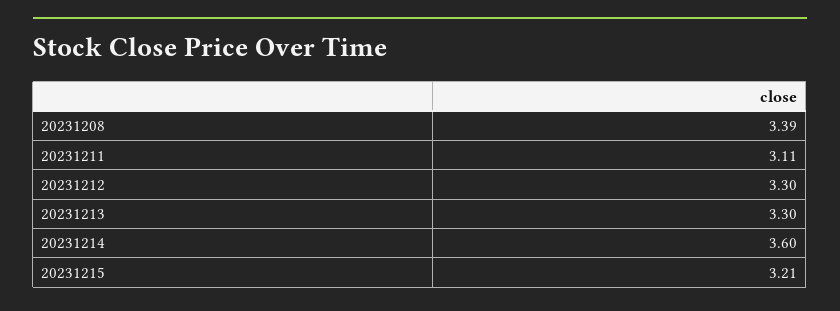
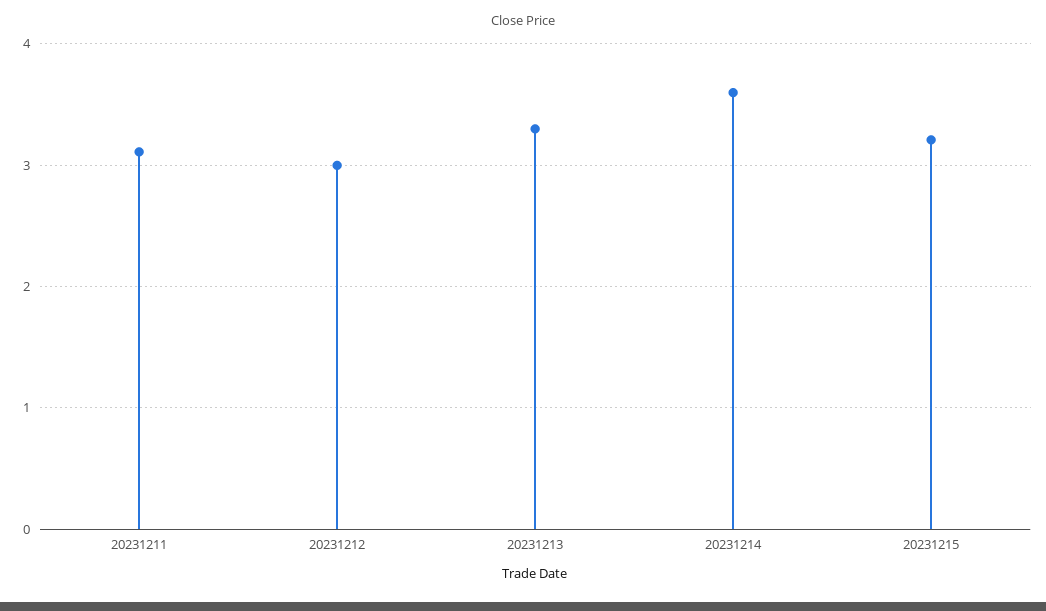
  {
-   "20231208": 3.39,
    "20231211": 3.11,
-   "20231212": 3.3,
+   "20231212": 3,
    "20231213": 3.3,
    "20231214": 3.6,
    "20231215": 3.21
  }

